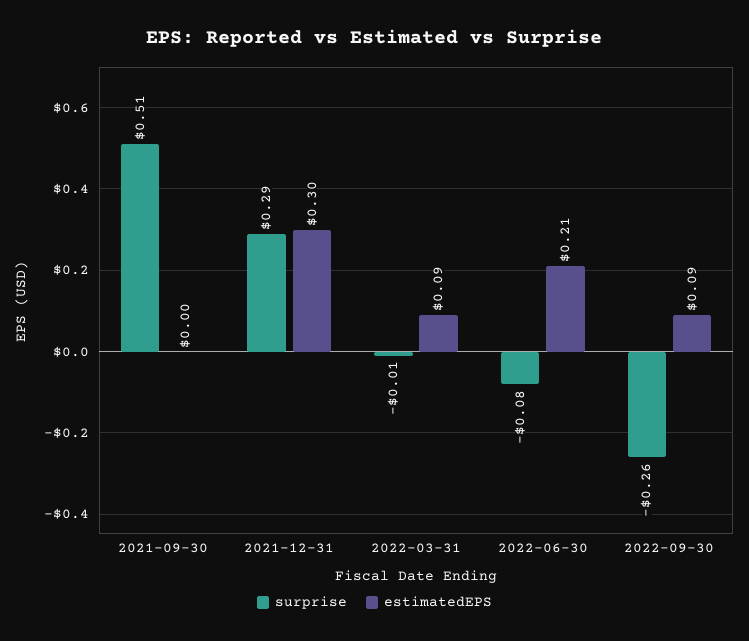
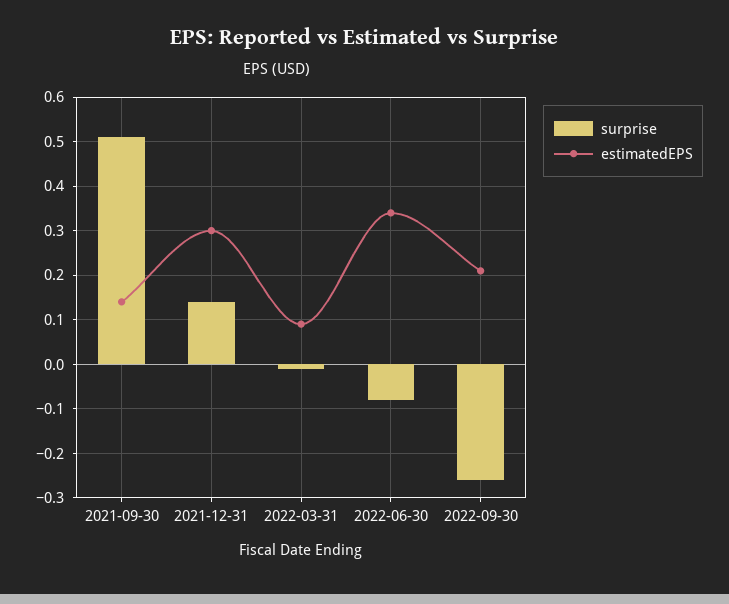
  {
    "surprise": {
      "2021-09-30": 0.51,
-     "2021-12-31": 0.29,
+     "2021-12-31": 0.15,
      "2022-03-31": -0.01,
      "2022-06-30": -0.08,
      "2022-09-30": -0.26
    },
    "estimatedEPS": {
-     "2021-09-30": 0,
+     "2021-09-30": 0.15,
      "2021-12-31": 0.3,
      "2022-03-31": 0.09,
-     "2022-06-30": 0.21,
+     "2022-06-30": 0.35,
-     "2022-09-30": 0.09
+     "2022-09-30": 0.2
    }
  }

